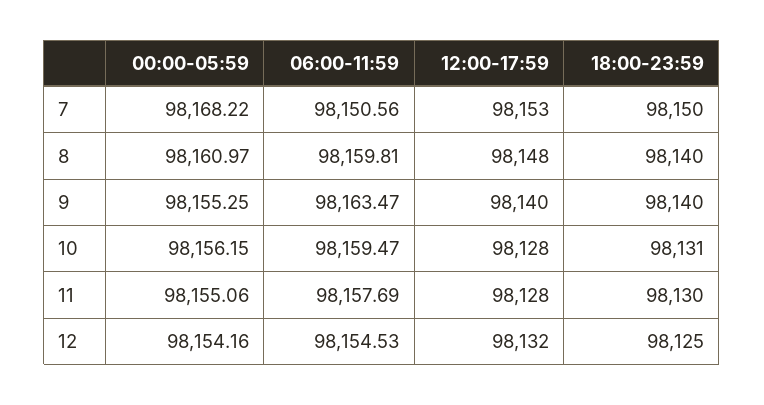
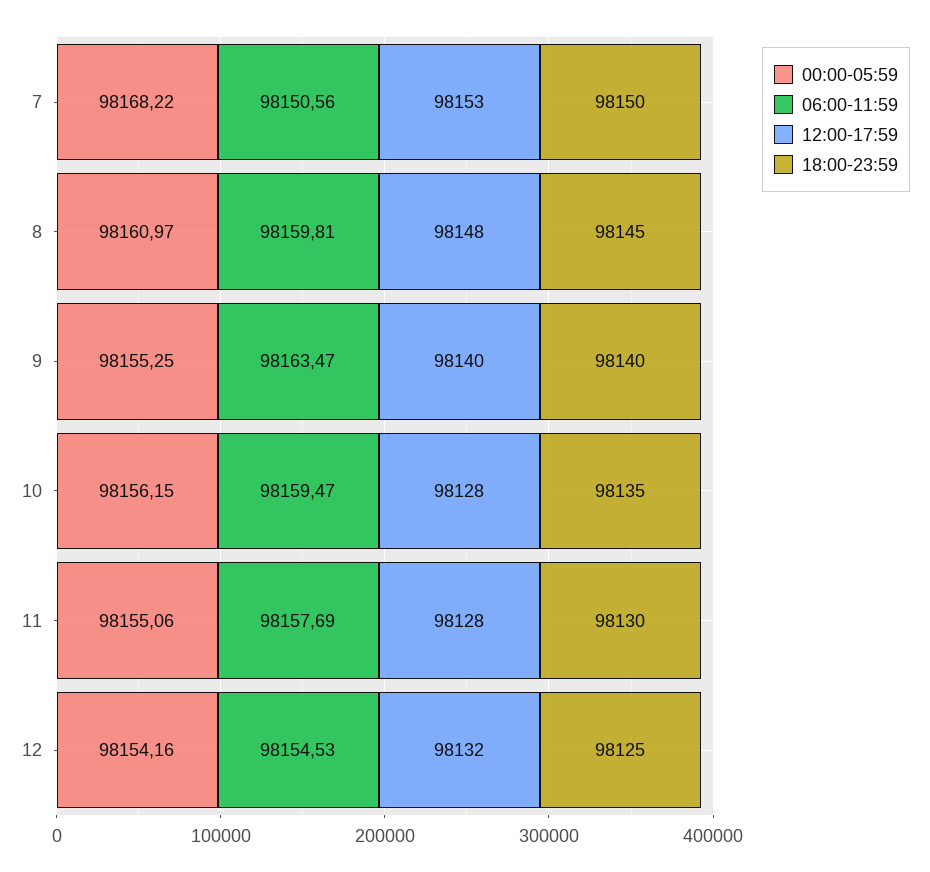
  {
    "00:00-05:59": {
      "7": 98168.22,
      "8": 98160.97,
      "9": 98155.25,
      "10": 98156.15,
      "11": 98155.06,
      "12": 98154.16
    },
    "06:00-11:59": {
      "7": 98150.56,
      "8": 98159.81,
      "9": 98163.47,
      "10": 98159.47,
      "11": 98157.69,
      "12": 98154.53
    },
    "12:00-17:59": {
      "7": 98153,
      "8": 98148,
      "9": 98140,
      "10": 98128,
      "11": 98128,
      "12": 98132
    },
    "18:00-23:59": {
      "7": 98150,
-     "8": 98140,
+     "8": 98145,
      "9": 98140,
-     "10": 98131,
+     "10": 98135,
      "11": 98130,
      "12": 98125
    }
  }

